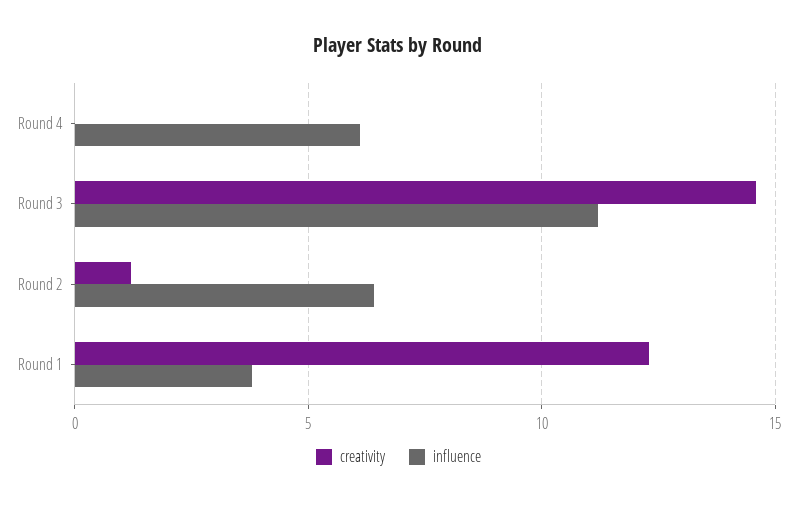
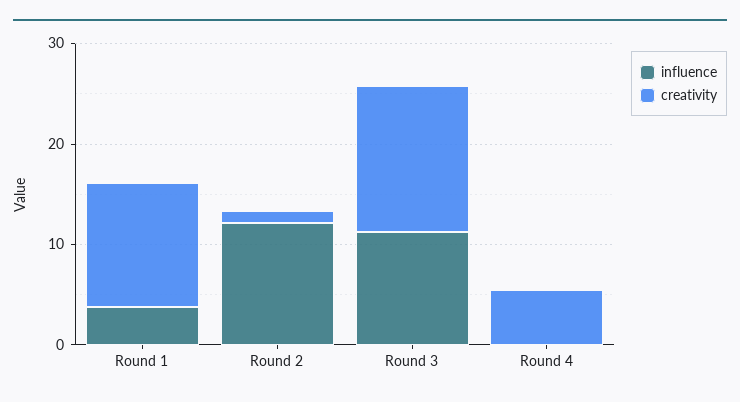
  {
    "creativity": {
-     "Round 4": 0,
+     "Round 4": 6,
      "Round 3": 14.5,
      "Round 2": 1,
      "Round 1": 12.5
    },
    "influence": {
-     "Round 4": 6,
+     "Round 4": 0,
      "Round 3": 11,
-     "Round 2": 6.5,
+     "Round 2": 12,
      "Round 1": 4
    }
  }

